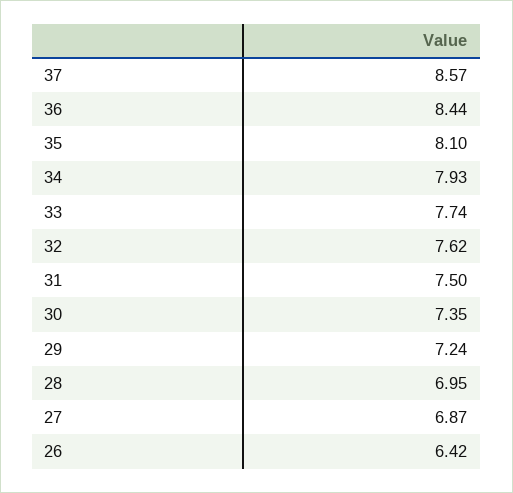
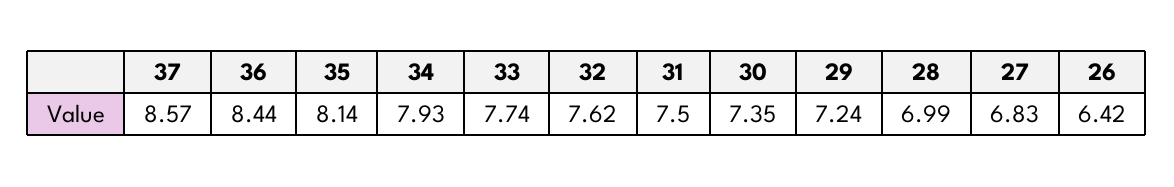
  {
    "37": 8.57,
    "36": 8.44,
-   "35": 8.1,
+   "35": 8.14,
    "34": 7.93,
    "33": 7.74,
    "32": 7.62,
    "31": 7.5,
    "30": 7.35,
    "29": 7.24,
-   "28": 6.95,
+   "28": 6.99,
-   "27": 6.87,
+   "27": 6.83,
    "26": 6.42
  }

